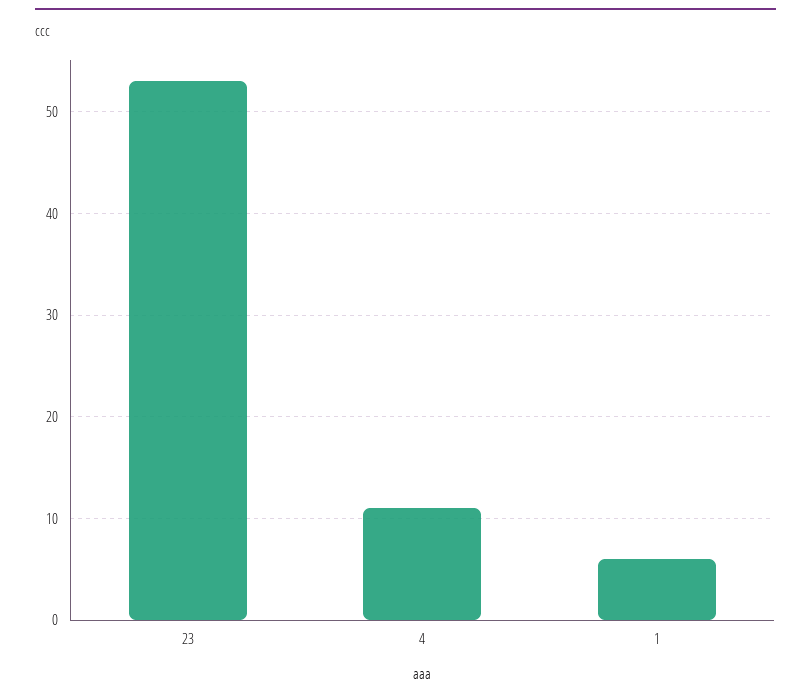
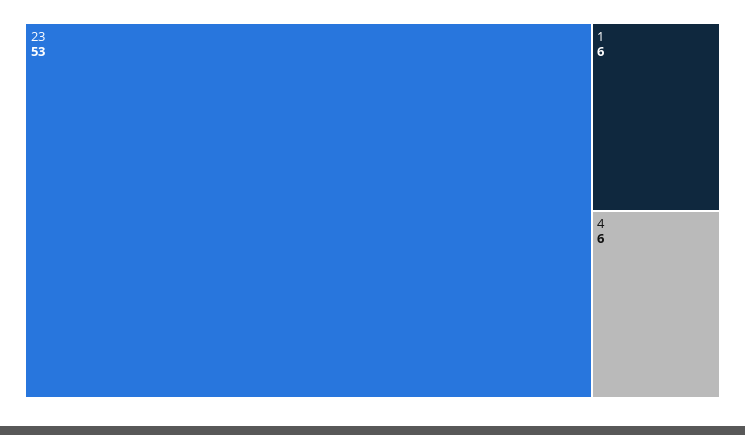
  {
    "23": 53,
-   "4": 11,
+   "4": 6,
    "1": 6
  }

